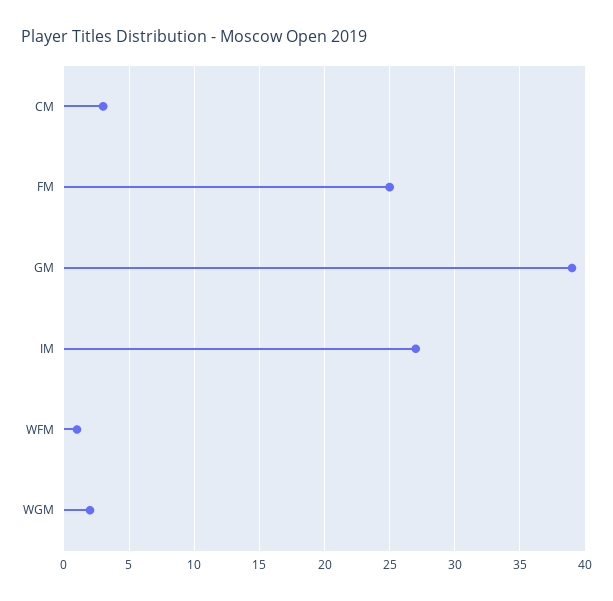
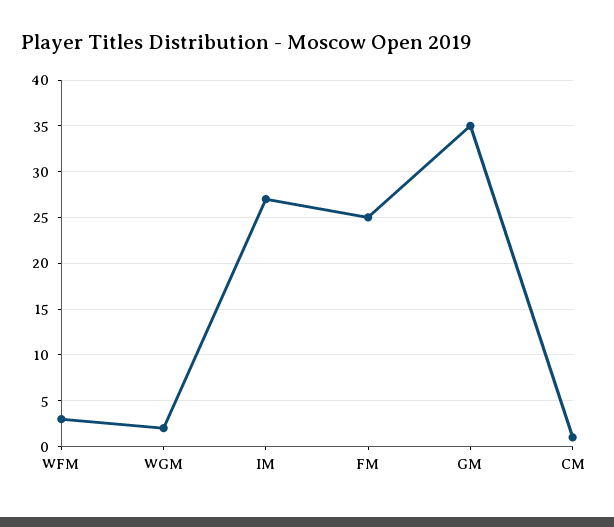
  {
-   "CM": 3,
+   "CM": 1,
    "FM": 25,
-   "GM": 39,
+   "GM": 35,
    "IM": 27,
-   "WFM": 1,
+   "WFM": 3,
    "WGM": 2
  }

